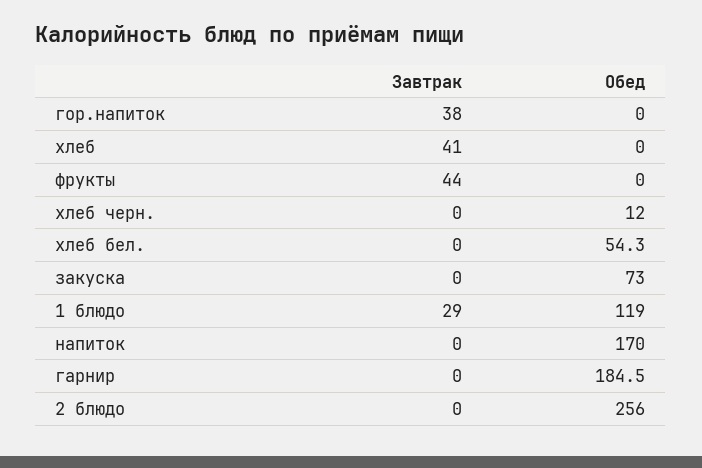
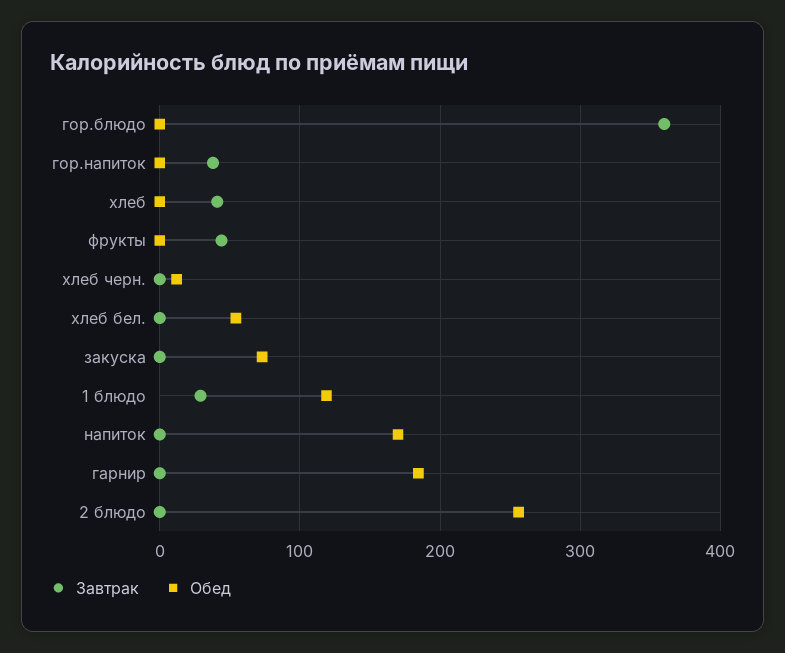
  {
    "Завтрак": {
      "гор.напиток": 38,
      "хлеб": 41,
      "фрукты": 44,
      "хлеб черн.": 0,
      "хлеб бел.": 0,
      "закуска": 0,
      "1 блюдо": 29,
      "напиток": 0,
      "гарнир": 0,
-     "2 блюдо": 0
+     "2 блюдо": 0,
+     "гор.блюдо": 360
    },
    "Обед": {
      "гор.напиток": 0,
      "хлеб": 0,
      "фрукты": 0,
      "хлеб черн.": 12,
      "хлеб бел.": 54.3,
      "закуска": 73,
      "1 блюдо": 119,
      "напиток": 170,
      "гарнир": 184.5,
-     "2 блюдо": 256
+     "2 блюдо": 256,
+     "гор.блюдо": 0
    }
  }

